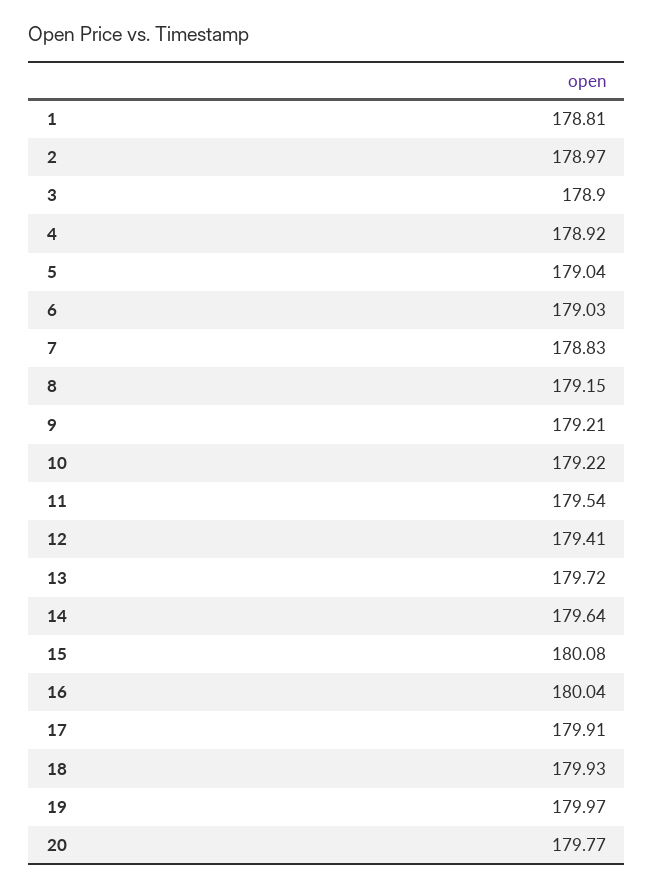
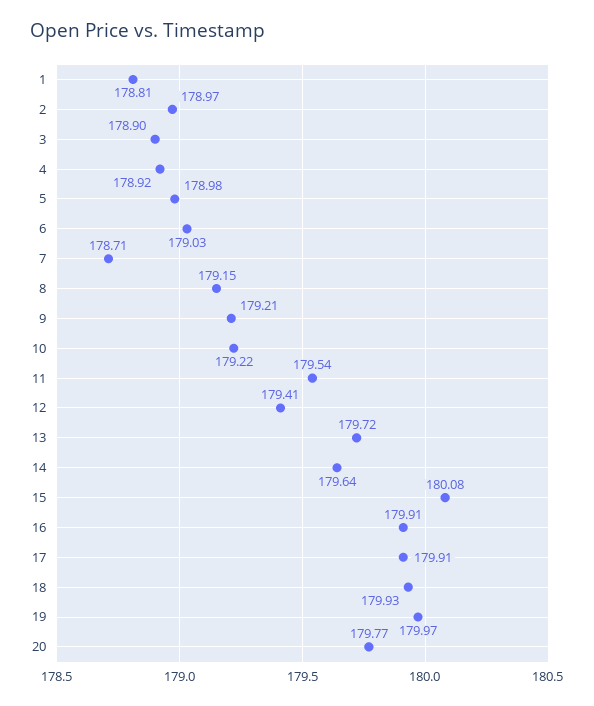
  {
    "1": 178.81,
    "2": 178.97,
    "3": 178.9,
    "4": 178.92,
-   "5": 179.04,
+   "5": 178.98,
    "6": 179.03,
-   "7": 178.83,
+   "7": 178.71,
    "8": 179.15,
    "9": 179.21,
    "10": 179.22,
    "11": 179.54,
    "12": 179.41,
    "13": 179.72,
    "14": 179.64,
    "15": 180.08,
-   "16": 180.04,
+   "16": 179.91,
    "17": 179.91,
    "18": 179.93,
    "19": 179.97,
    "20": 179.77
  }

